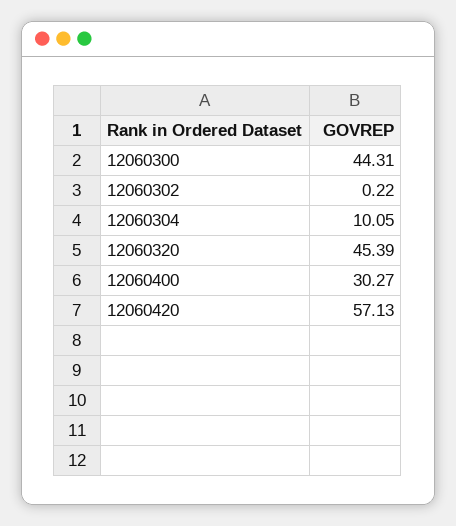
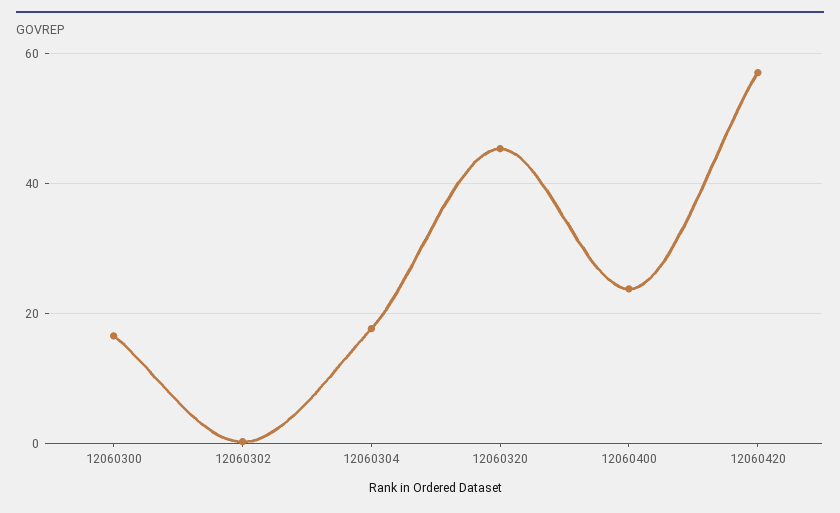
  {
-   "12060300": 44.31,
+   "12060300": 16,
    "12060302": 0.22,
-   "12060304": 10.05,
+   "12060304": 18,
    "12060320": 45.39,
-   "12060400": 30.27,
+   "12060400": 24,
    "12060420": 57.13
  }

